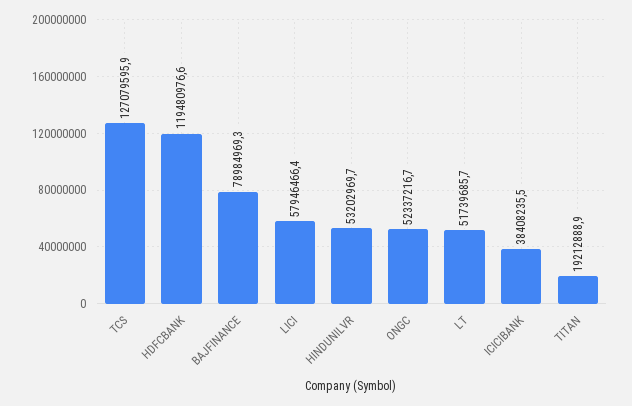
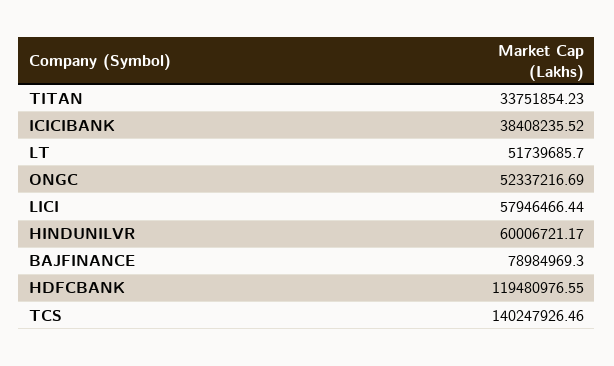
  {
-   "TCS": 127079595.9,
+   "TCS": 140247926.46,
    "HDFCBANK": 119480976.55,
    "BAJFINANCE": 78984969.3,
    "LICI": 57946466.44,
-   "HINDUNILVR": 53202969.7,
+   "HINDUNILVR": 60006721.17,
    "ONGC": 52337216.69,
    "LT": 51739685.7,
    "ICICIBANK": 38408235.52,
-   "TITAN": 19212888.9
+   "TITAN": 33751854.23
  }

